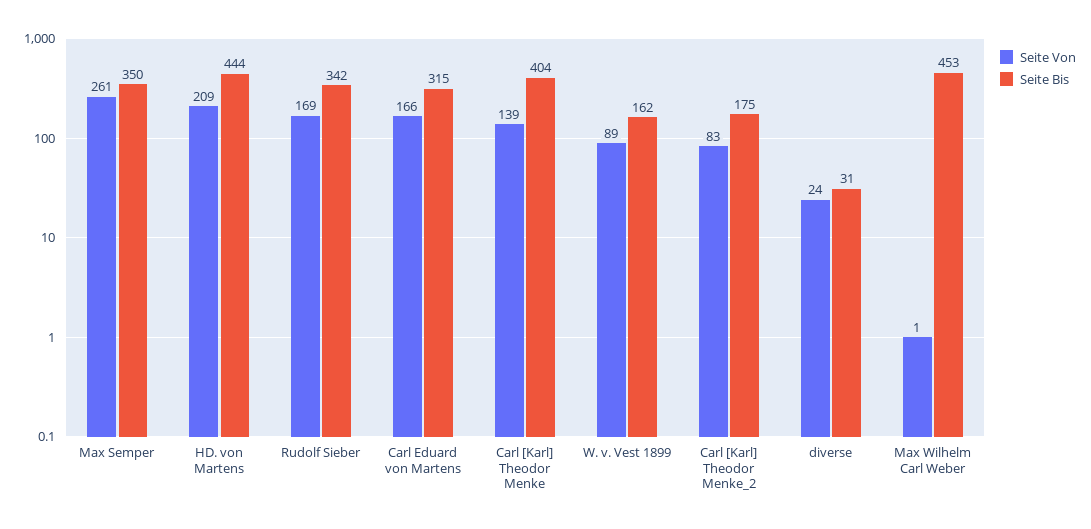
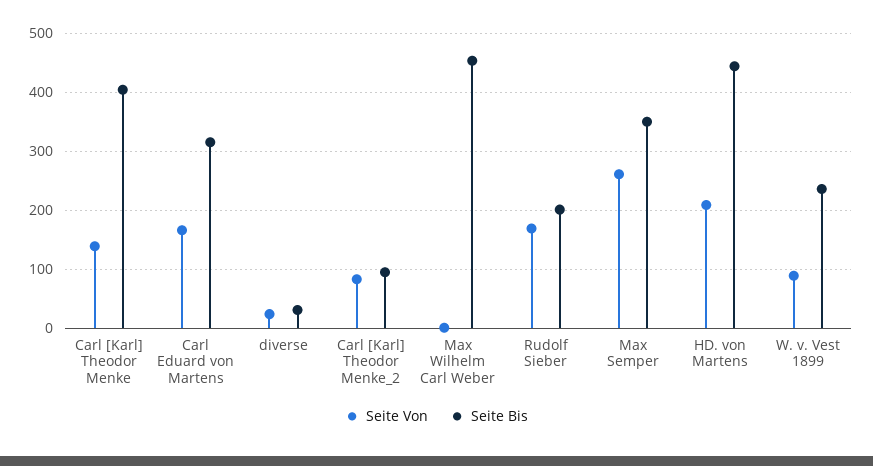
  {
    "Seite Von": {
      "Max Semper": 261,
      "HD. von Martens": 209,
      "Rudolf Sieber": 169,
      "Carl Eduard von Martens": 166,
      "Carl [Karl] Theodor Menke": 139,
      "W. v. Vest 1899": 89,
      "Carl [Karl] Theodor Menke_2": 83,
      "diverse": 24,
      "Max Wilhelm Carl Weber": 1
    },
    "Seite Bis": {
      "Max Semper": 350,
      "HD. von Martens": 444,
-     "Rudolf Sieber": 342,
+     "Rudolf Sieber": 200,
      "Carl Eduard von Martens": 315,
      "Carl [Karl] Theodor Menke": 404,
-     "W. v. Vest 1899": 162,
+     "W. v. Vest 1899": 240,
-     "Carl [Karl] Theodor Menke_2": 175,
+     "Carl [Karl] Theodor Menke_2": 100,
      "diverse": 31,
      "Max Wilhelm Carl Weber": 453
    }
  }

